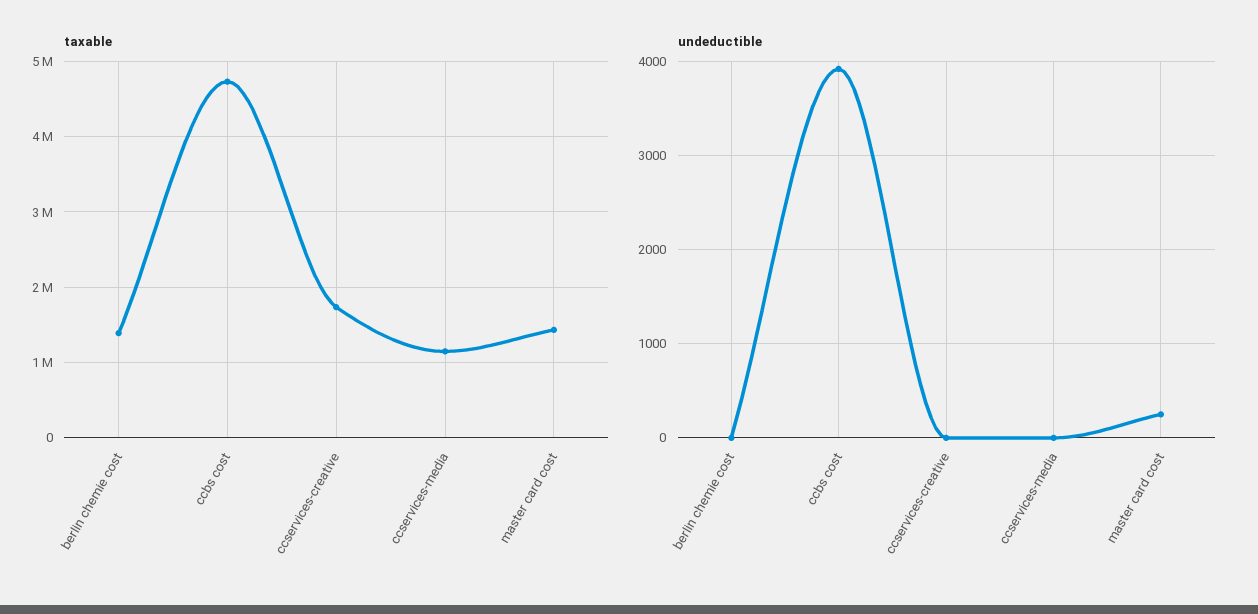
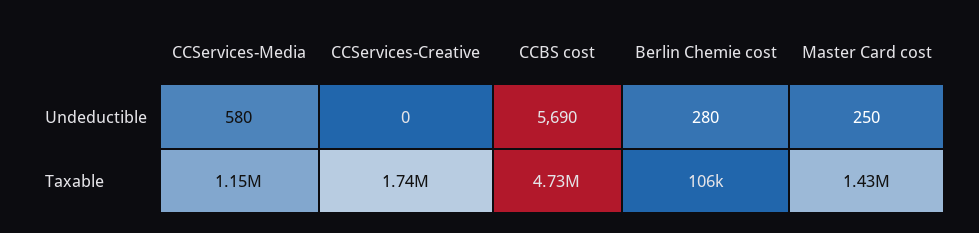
  {
    "taxable": {
-     "berlin chemie cost": 1400000,
+     "berlin chemie cost": 106000,
      "ccbs cost": 4730000,
      "ccservices-creative": 1740000,
      "ccservices-media": 1150000,
      "master card cost": 1430000
    },
    "undeductible": {
-     "berlin chemie cost": 0,
+     "berlin chemie cost": 280,
-     "ccbs cost": 3900,
+     "ccbs cost": 5690,
      "ccservices-creative": 0,
-     "ccservices-media": 0,
+     "ccservices-media": 580,
      "master card cost": 250
    }
  }

